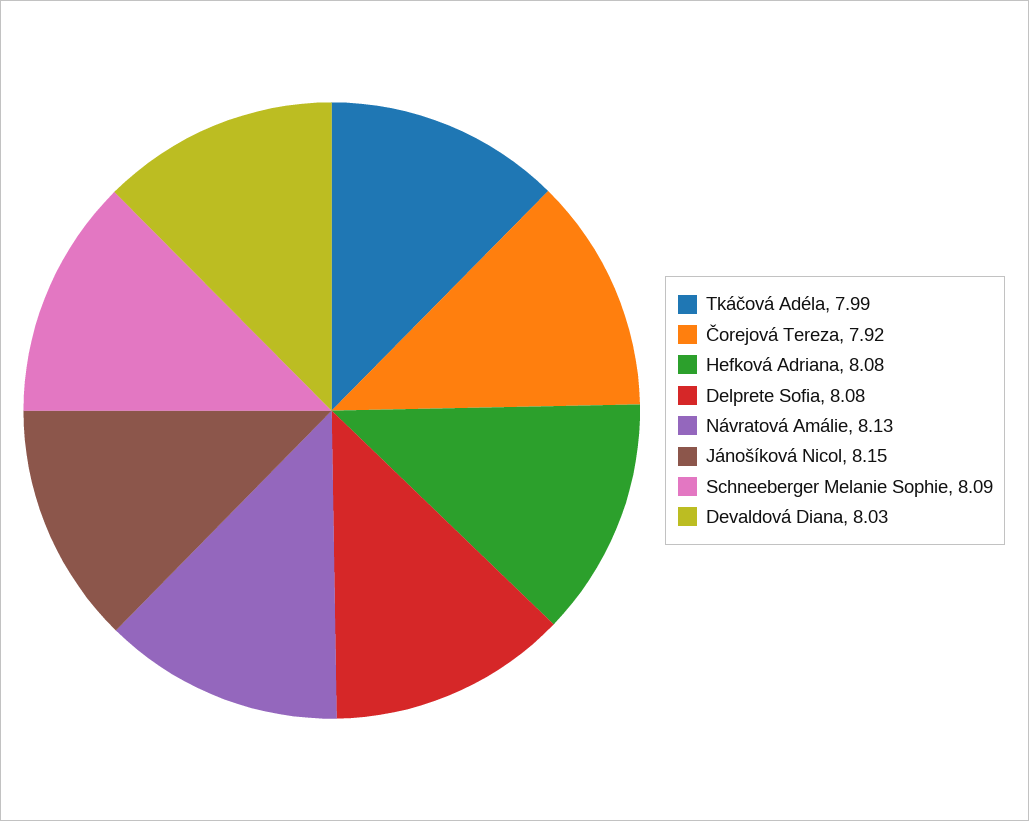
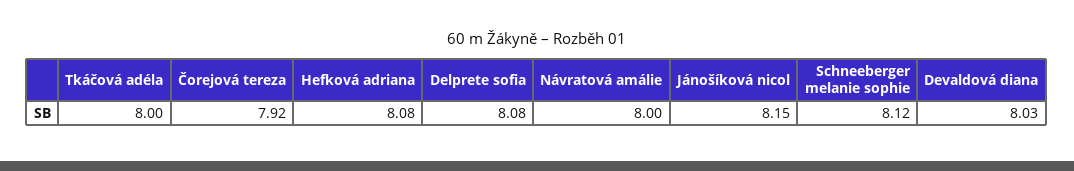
  {
-   "Tkáčová Adéla": 7.99,
+   "Tkáčová Adéla": 8,
    "Čorejová Tereza": 7.92,
    "Hefková Adriana": 8.08,
    "Delprete Sofia": 8.08,
-   "Návratová Amálie": 8.13,
+   "Návratová Amálie": 8,
    "Jánošíková Nicol": 8.15,
-   "Schneeberger Melanie Sophie": 8.09,
+   "Schneeberger Melanie Sophie": 8.12,
    "Devaldová Diana": 8.03
  }

